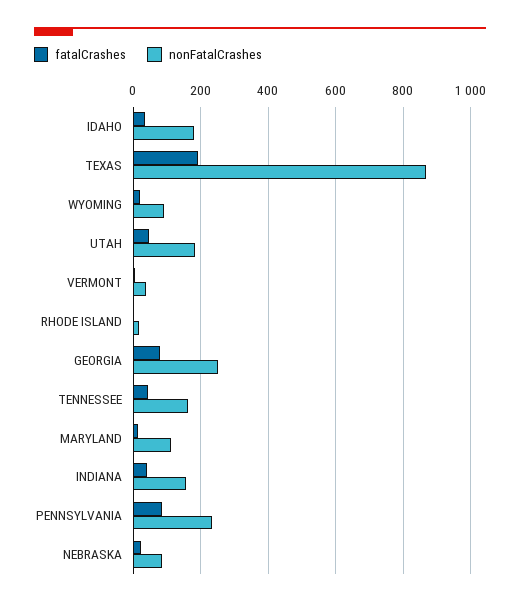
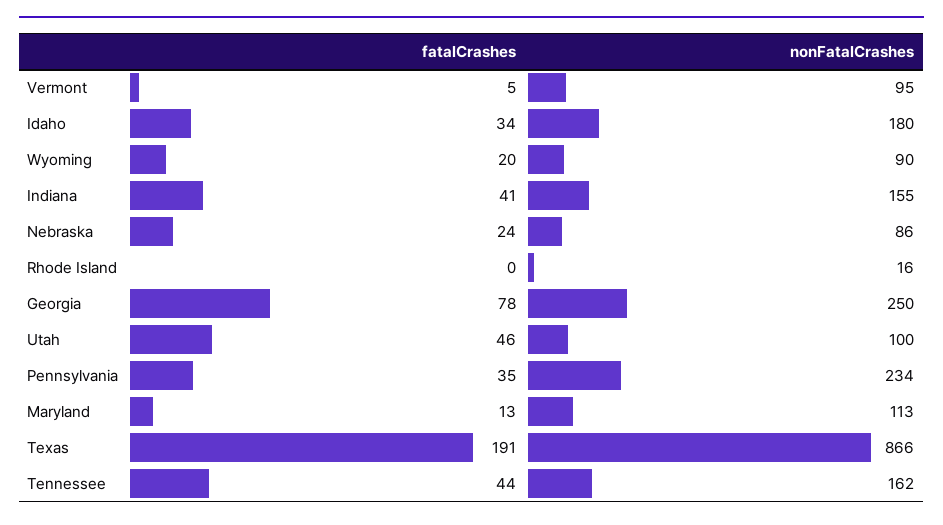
  {
    "fatalCrashes": {
      "IDAHO": 34,
      "TEXAS": 191,
      "WYOMING": 20,
      "UTAH": 46,
      "VERMONT": 5,
      "RHODE ISLAND": 0,
      "GEORGIA": 78,
      "TENNESSEE": 44,
      "MARYLAND": 13,
      "INDIANA": 41,
-     "PENNSYLVANIA": 80,
+     "PENNSYLVANIA": 35,
      "NEBRASKA": 24
    },
    "nonFatalCrashes": {
      "IDAHO": 180,
      "TEXAS": 866,
      "WYOMING": 90,
-     "UTAH": 180,
+     "UTAH": 100,
-     "VERMONT": 40,
+     "VERMONT": 95,
      "RHODE ISLAND": 16,
      "GEORGIA": 250,
      "TENNESSEE": 162,
      "MARYLAND": 113,
      "INDIANA": 155,
      "PENNSYLVANIA": 234,
      "NEBRASKA": 86
    }
  }

